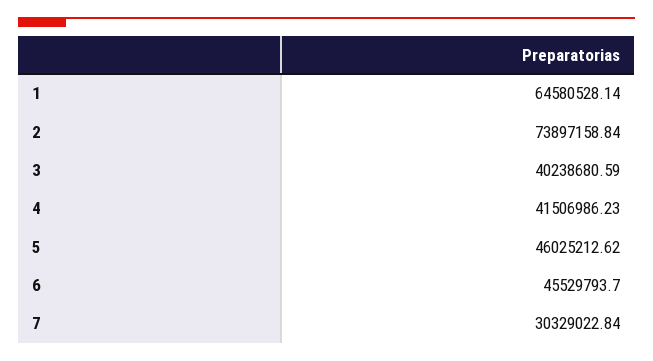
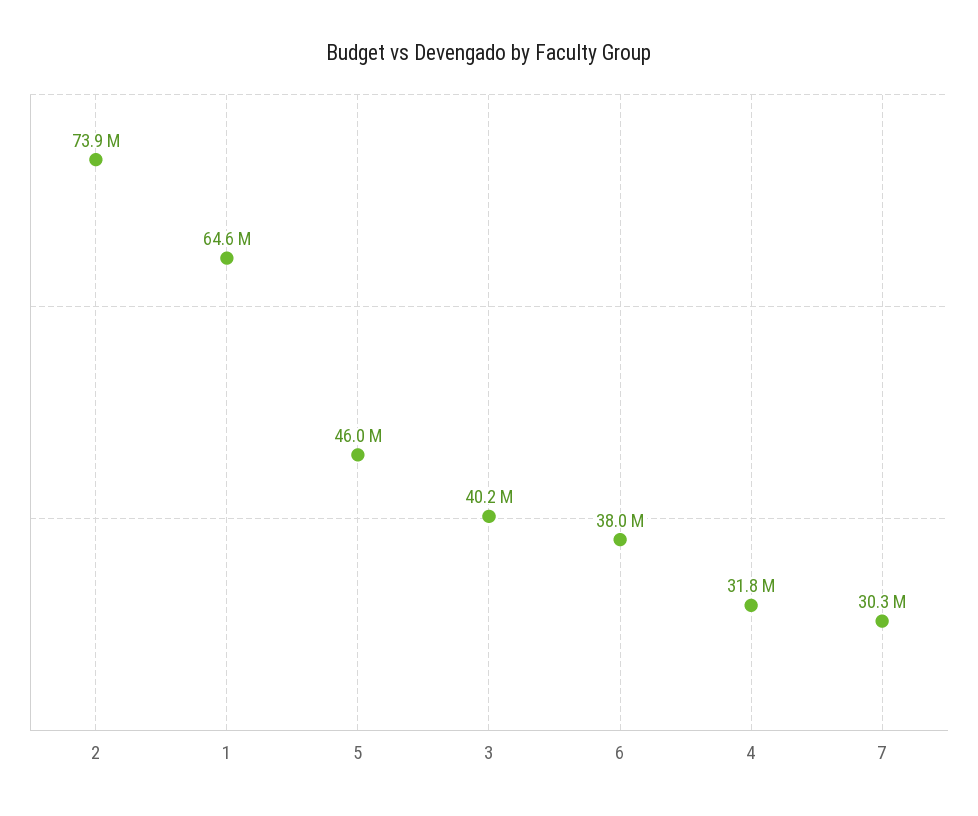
  {
    "1": 64580528.14,
    "2": 73897158.84,
    "3": 40238680.59,
-   "4": 41506986.23,
+   "4": 31800000,
    "5": 46025212.62,
-   "6": 45529793.7,
+   "6": 38000000,
    "7": 30329022.84
  }

